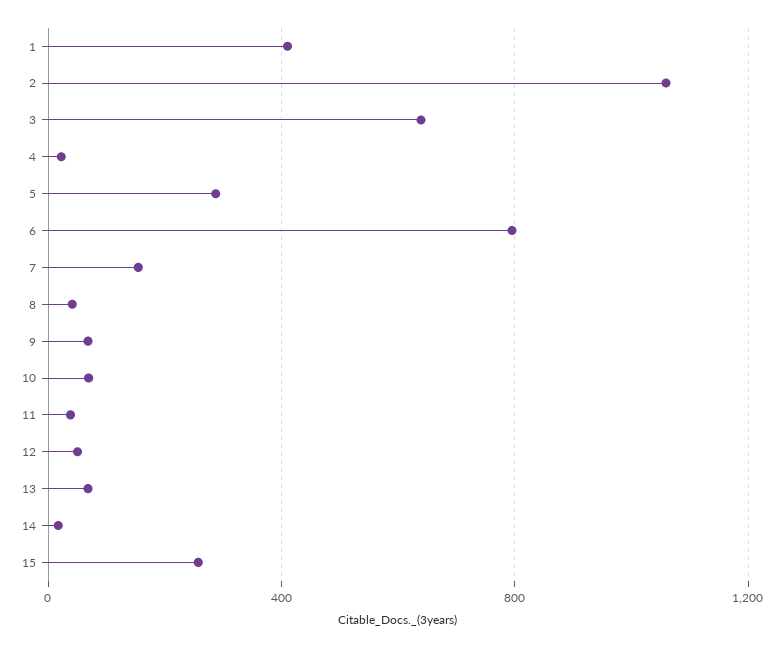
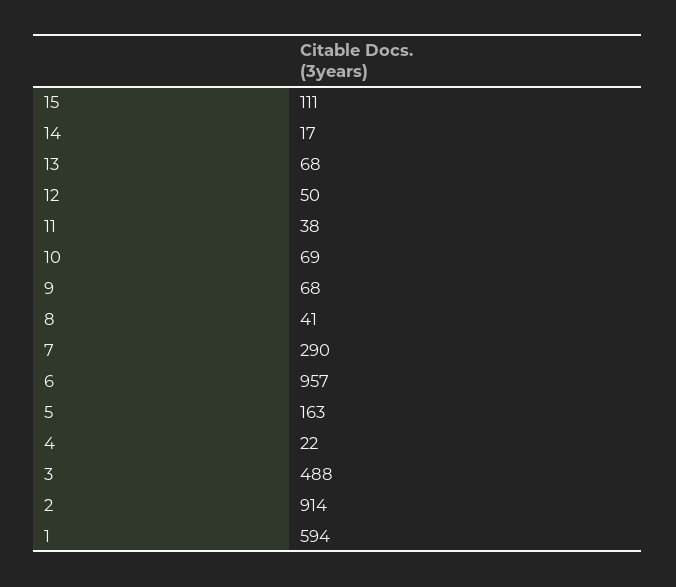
  {
-   "1": 400,
+   "1": 594,
-   "2": 1050,
+   "2": 914,
-   "3": 650,
+   "3": 488,
    "4": 22,
-   "5": 300,
+   "5": 163,
-   "6": 800,
+   "6": 957,
-   "7": 150,
+   "7": 290,
    "8": 41,
    "9": 68,
    "10": 69,
    "11": 38,
    "12": 50,
    "13": 68,
    "14": 17,
-   "15": 250
+   "15": 111
  }

